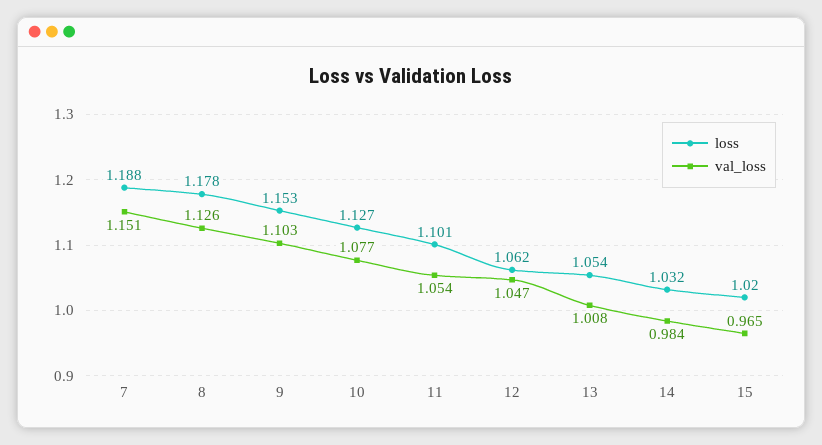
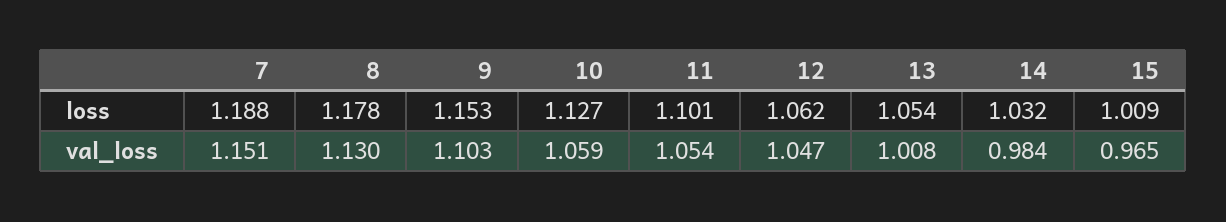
  {
    "loss": {
      "7": 1.188,
      "8": 1.178,
      "9": 1.153,
      "10": 1.127,
      "11": 1.101,
      "12": 1.062,
      "13": 1.054,
      "14": 1.032,
-     "15": 1.02
+     "15": 1.009
    },
    "val_loss": {
      "7": 1.151,
-     "8": 1.126,
+     "8": 1.13,
      "9": 1.103,
-     "10": 1.077,
+     "10": 1.059,
      "11": 1.054,
      "12": 1.047,
      "13": 1.008,
      "14": 0.984,
      "15": 0.965
    }
  }

